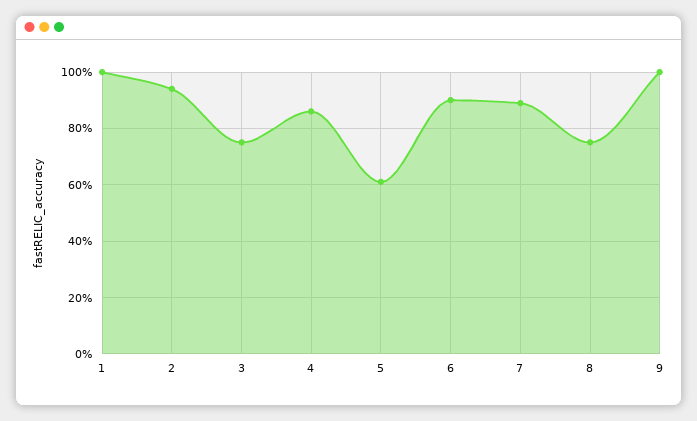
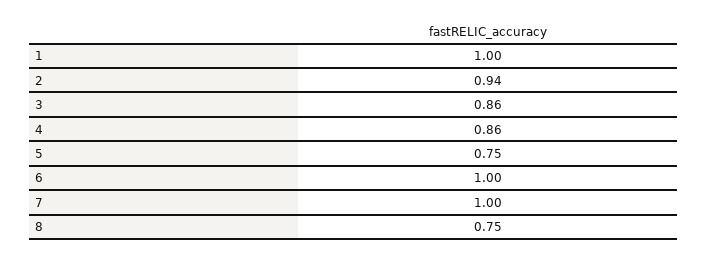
  {
    "1": 1,
    "2": 0.94,
-   "3": 0.75,
+   "3": 0.86,
    "4": 0.86,
-   "5": 0.6,
+   "5": 0.75,
-   "6": 0.9,
+   "6": 1,
-   "7": 0.9,
+   "7": 1,
-   "8": 0.75,
+   "8": 0.75
-   "9": 1
  }

